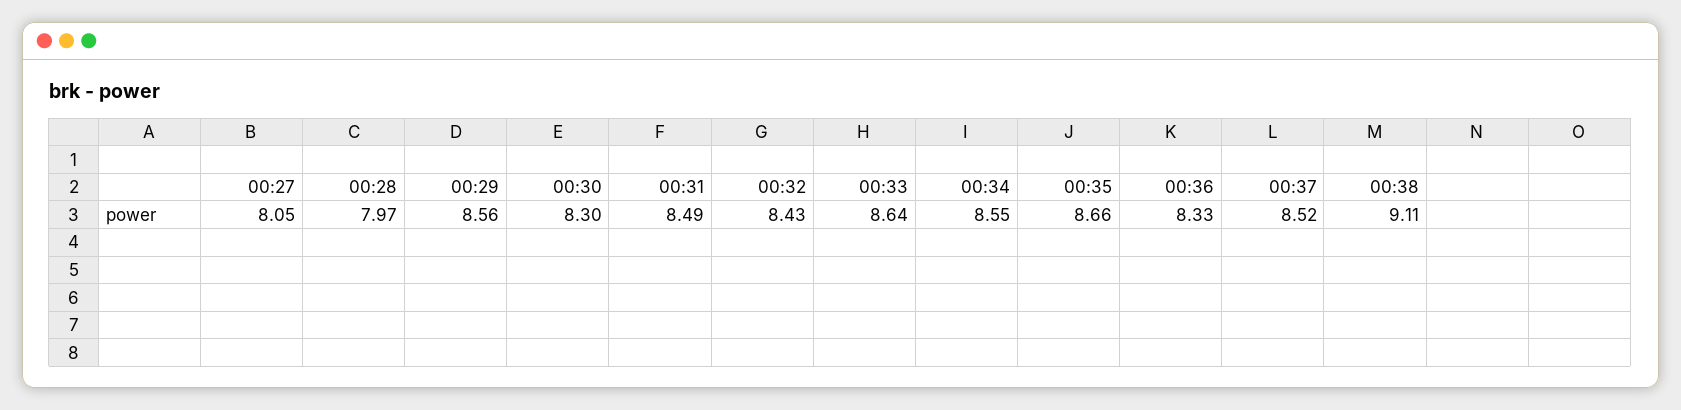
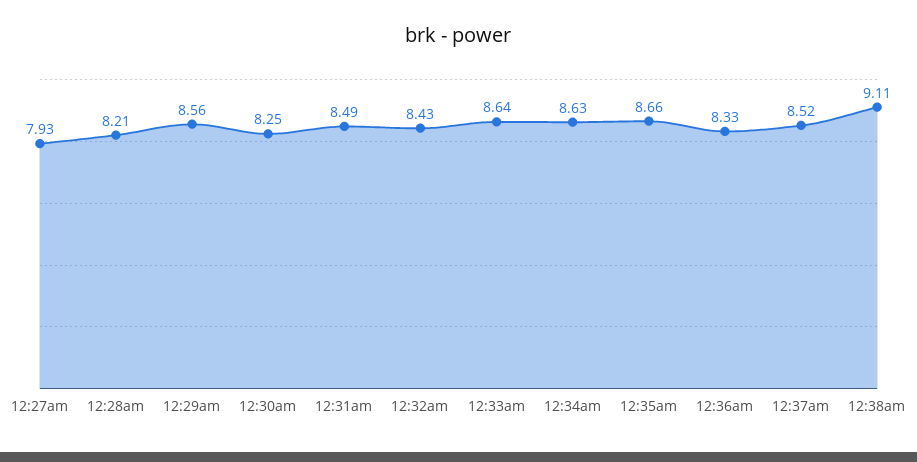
  {
-   "00:27": 8.05,
+   "00:27": 7.93,
-   "00:28": 7.97,
+   "00:28": 8.21,
    "00:29": 8.56,
-   "00:30": 8.3,
+   "00:30": 8.25,
    "00:31": 8.49,
    "00:32": 8.43,
    "00:33": 8.64,
-   "00:34": 8.55,
+   "00:34": 8.63,
    "00:35": 8.66,
    "00:36": 8.33,
    "00:37": 8.52,
    "00:38": 9.11
  }

